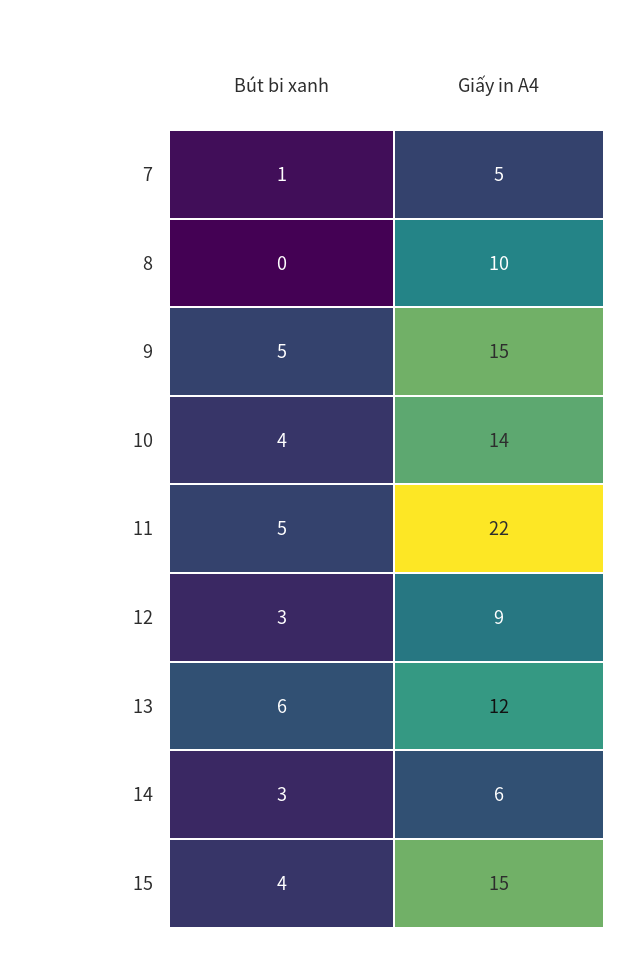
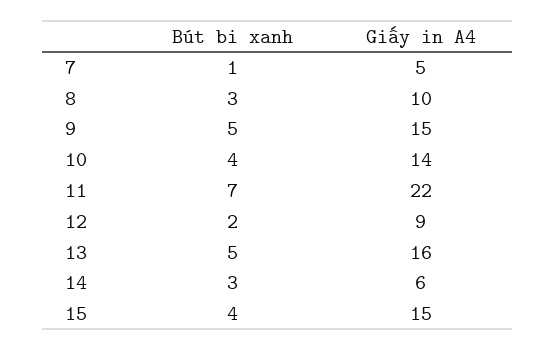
  {
    "Bút bi xanh": {
      "7": 1,
-     "8": 0,
+     "8": 3,
      "9": 5,
      "10": 4,
-     "11": 5,
+     "11": 7,
-     "12": 3,
+     "12": 2,
-     "13": 6,
+     "13": 5,
      "14": 3,
      "15": 4
    },
    "Giấy in A4": {
      "7": 5,
      "8": 10,
      "9": 15,
      "10": 14,
      "11": 22,
      "12": 9,
-     "13": 12,
+     "13": 16,
      "14": 6,
      "15": 15
    }
  }

